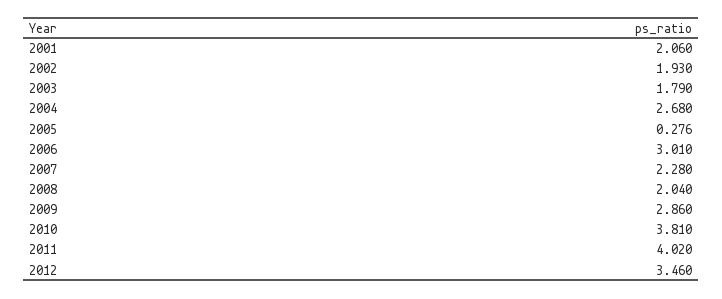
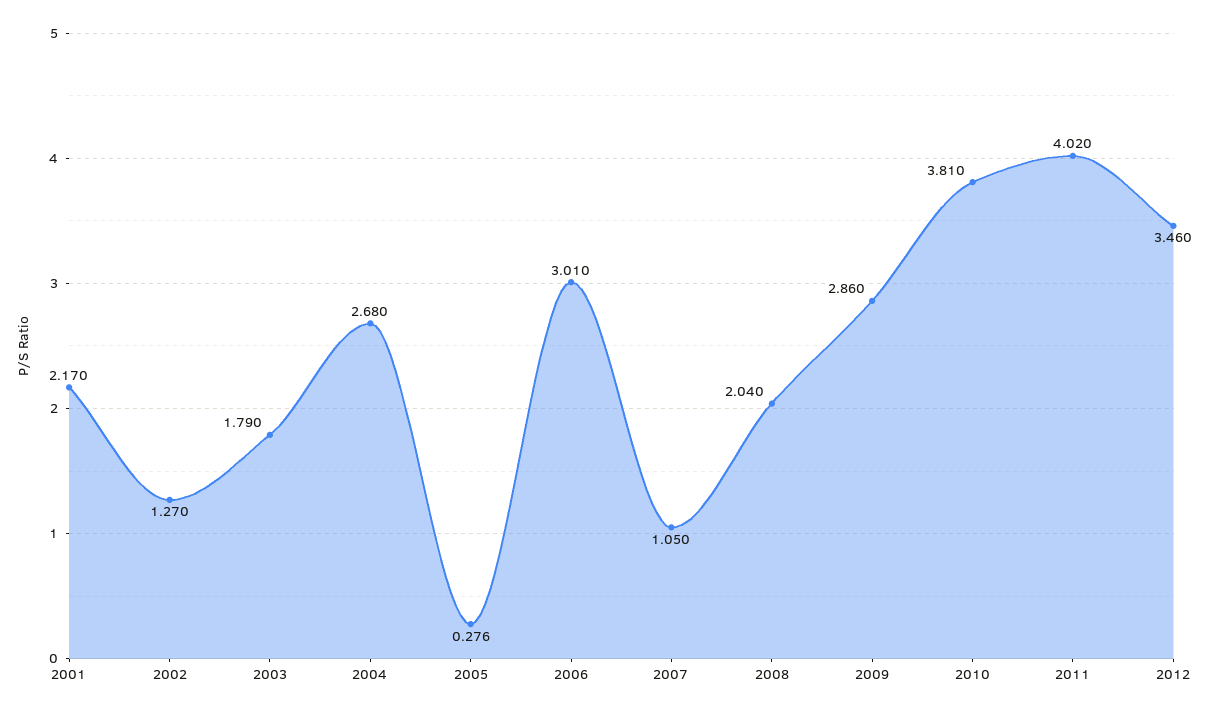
  {
-   "2001": 2.06,
+   "2001": 2.17,
-   "2002": 1.93,
+   "2002": 1.27,
    "2003": 1.79,
    "2004": 2.68,
    "2005": 0.276,
    "2006": 3.01,
-   "2007": 2.28,
+   "2007": 1.05,
    "2008": 2.04,
    "2009": 2.86,
    "2010": 3.81,
    "2011": 4.02,
    "2012": 3.46
  }

